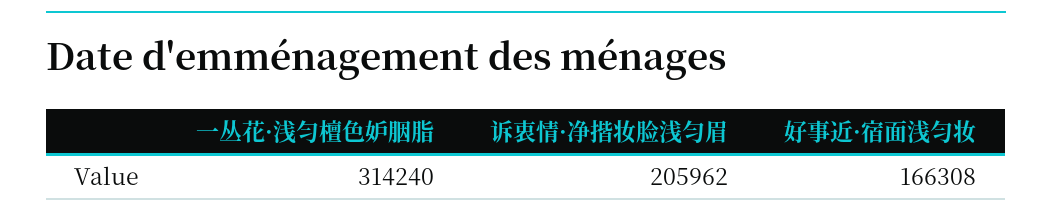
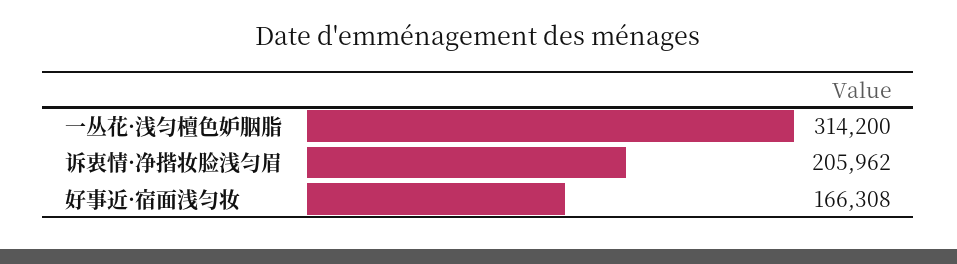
  {
-   "一丛花·浅匀檀色妒胭脂": 314240,
+   "一丛花·浅匀檀色妒胭脂": 314200,
    "诉衷情·净揩妆脸浅匀眉": 205962,
    "好事近·宿面浅匀妆": 166308
  }

